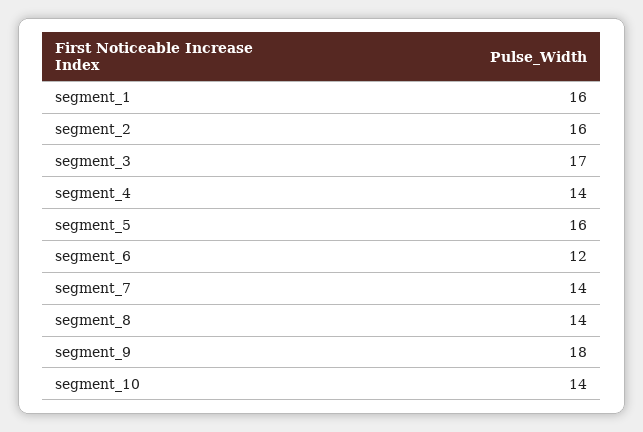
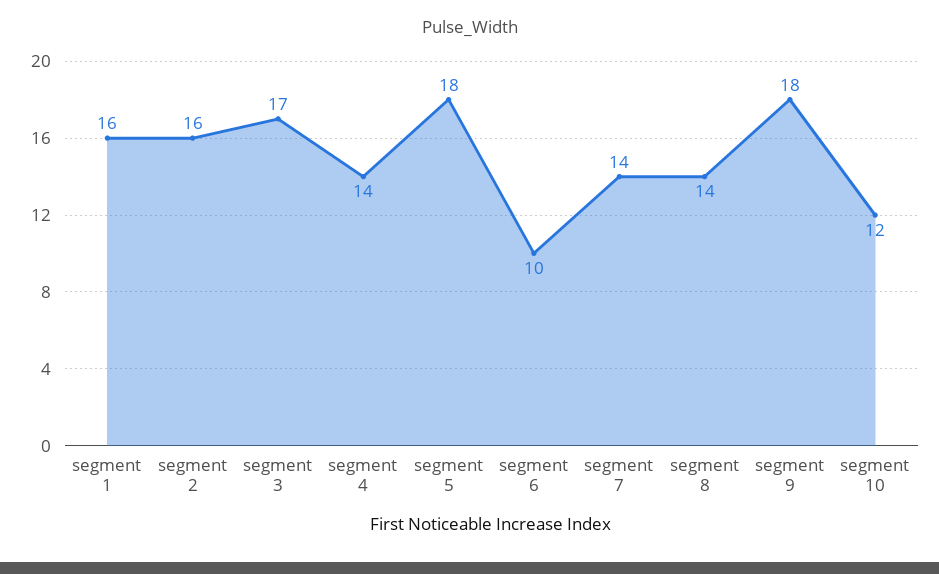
  {
    "segment_1": 16,
    "segment_2": 16,
    "segment_3": 17,
    "segment_4": 14,
-   "segment_5": 16,
+   "segment_5": 18,
-   "segment_6": 12,
+   "segment_6": 10,
    "segment_7": 14,
    "segment_8": 14,
    "segment_9": 18,
-   "segment_10": 14
+   "segment_10": 12
  }

